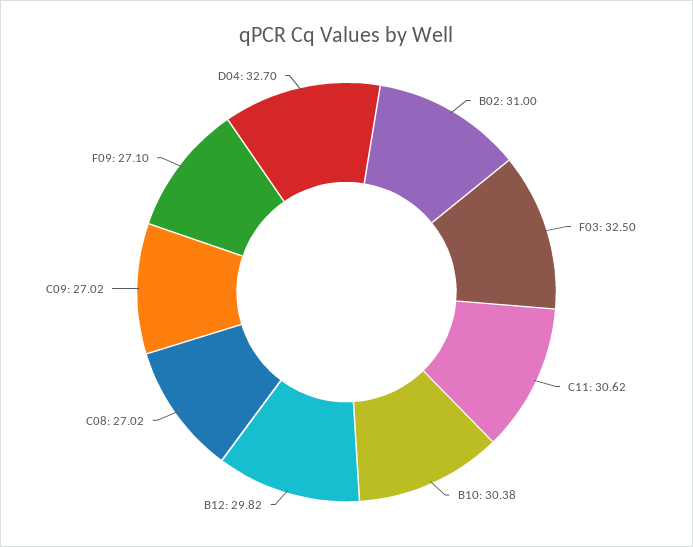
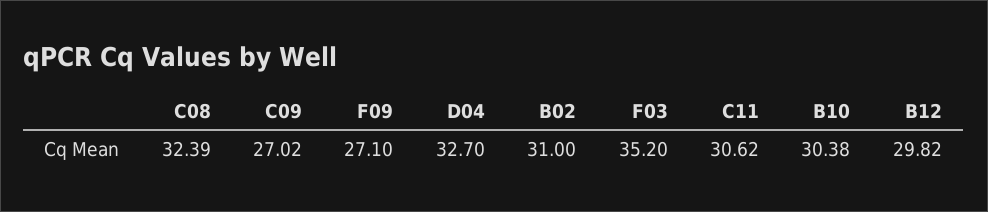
  {
    "B02": 31,
-   "F03": 32.5,
+   "F03": 35.2,
    "C11": 30.62,
    "B10": 30.38,
    "B12": 29.82,
-   "C08": 27.02,
+   "C08": 32.39,
    "C09": 27.02,
    "F09": 27.1,
    "D04": 32.7
  }

